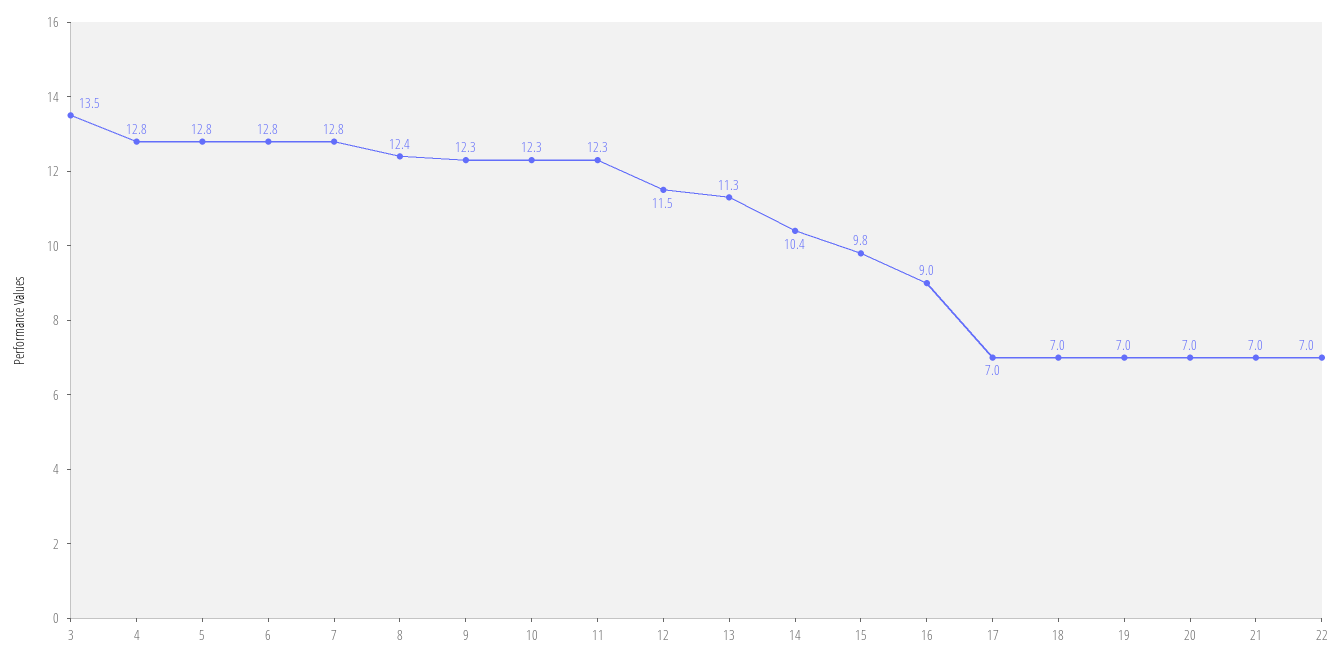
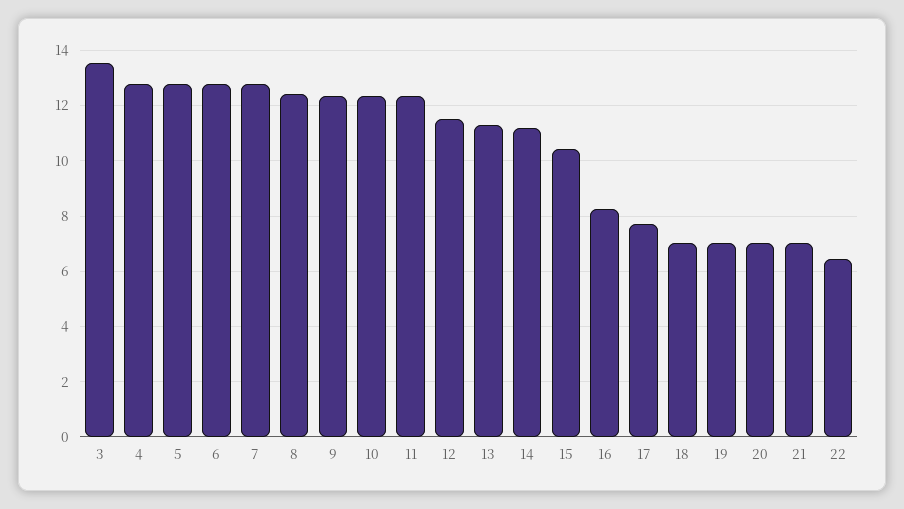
  {
    "3": 13.5,
    "4": 12.8,
    "5": 12.8,
    "6": 12.8,
    "7": 12.8,
    "8": 12.4,
    "9": 12.3,
    "10": 12.3,
    "11": 12.3,
    "12": 11.5,
    "13": 11.3,
-   "14": 10.4,
+   "14": 11.25,
-   "15": 9.8,
+   "15": 10.5,
-   "16": 9,
+   "16": 8.25,
-   "17": 7,
+   "17": 7.75,
    "18": 7,
    "19": 7,
    "20": 7,
    "21": 7,
-   "22": 7
+   "22": 6.5
  }

